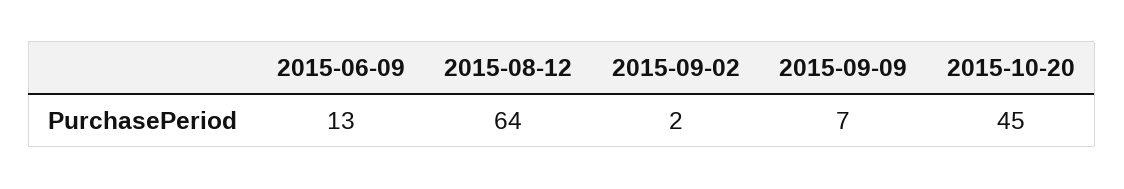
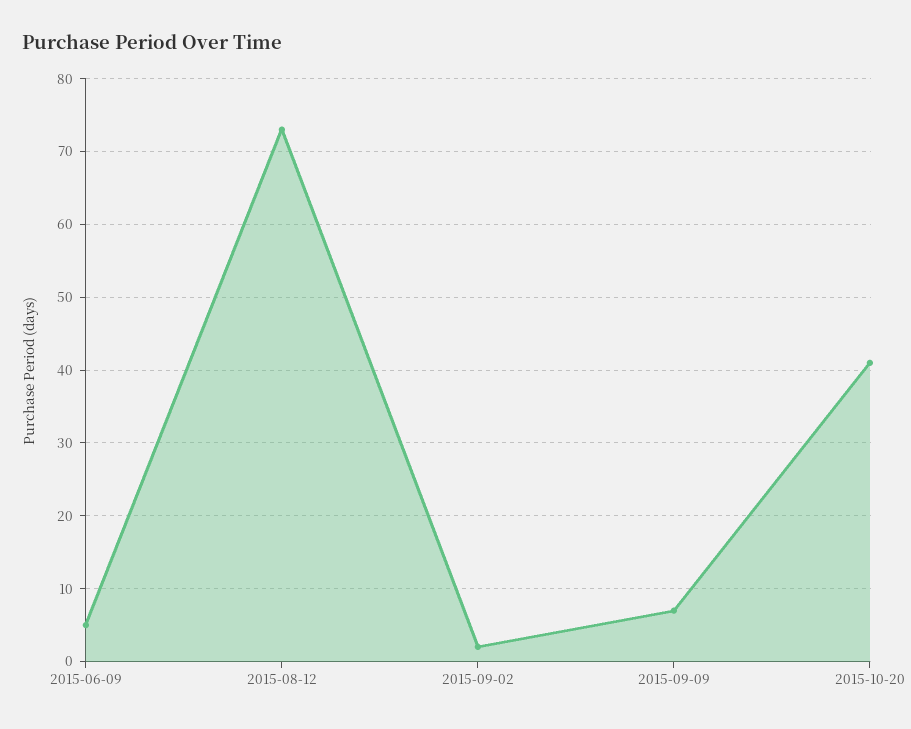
  {
-   "2015-06-09": 13,
+   "2015-06-09": 5,
-   "2015-08-12": 64,
+   "2015-08-12": 73,
    "2015-09-02": 2,
    "2015-09-09": 7,
-   "2015-10-20": 45
+   "2015-10-20": 41
  }

